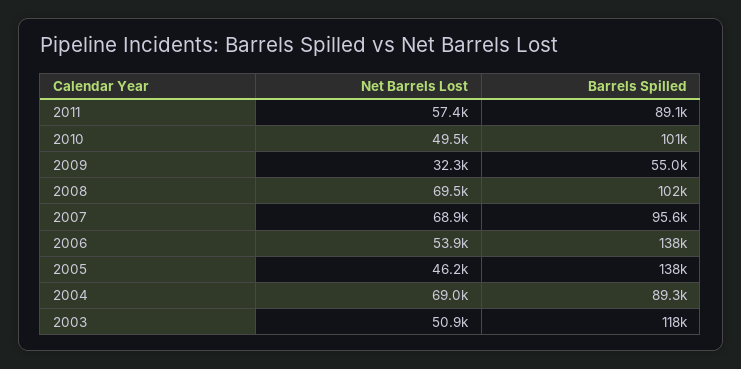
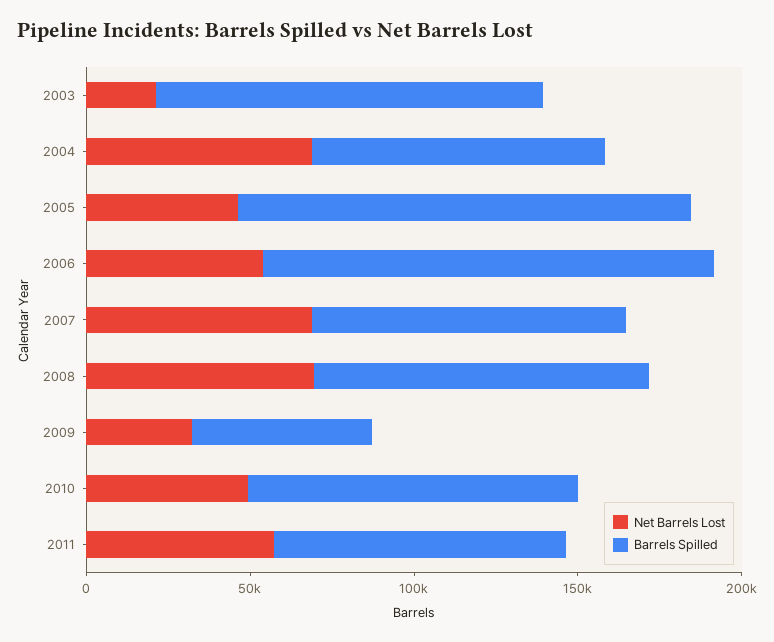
  {
    "Net Barrels Lost": {
      "2011": 57400,
      "2010": 49500,
      "2009": 32300,
      "2008": 69500,
      "2007": 68900,
      "2006": 53900,
      "2005": 46200,
      "2004": 69000,
-     "2003": 50900
+     "2003": 20000
    },
    "Barrels Spilled": {
      "2011": 89100,
      "2010": 101000,
      "2009": 55000,
      "2008": 102000,
      "2007": 95600,
      "2006": 138000,
      "2005": 138000,
      "2004": 89300,
      "2003": 118000
    }
  }

